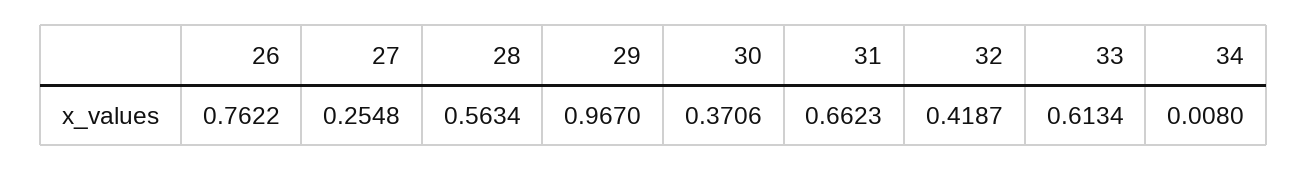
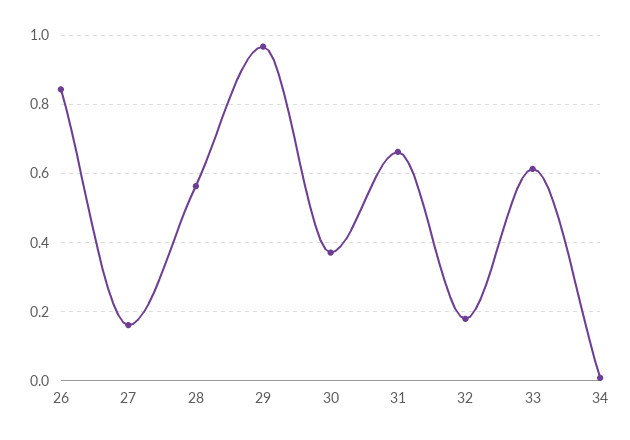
  {
-   "26": 0.7622,
+   "26": 0.84,
-   "27": 0.2548,
+   "27": 0.16,
    "28": 0.5634,
    "29": 0.967,
    "30": 0.3706,
    "31": 0.6623,
-   "32": 0.4187,
+   "32": 0.18,
    "33": 0.6134,
    "34": 0.008
  }

